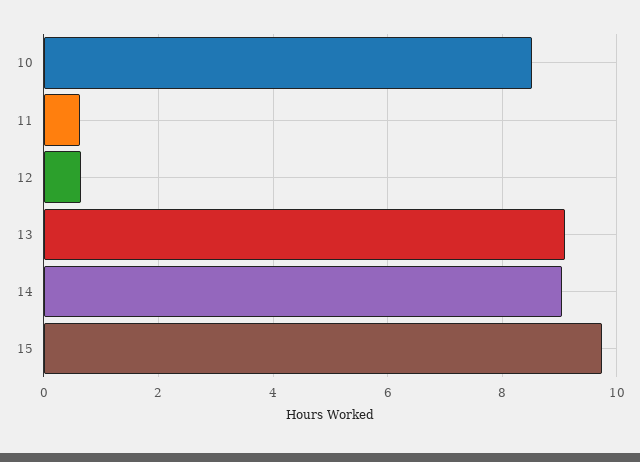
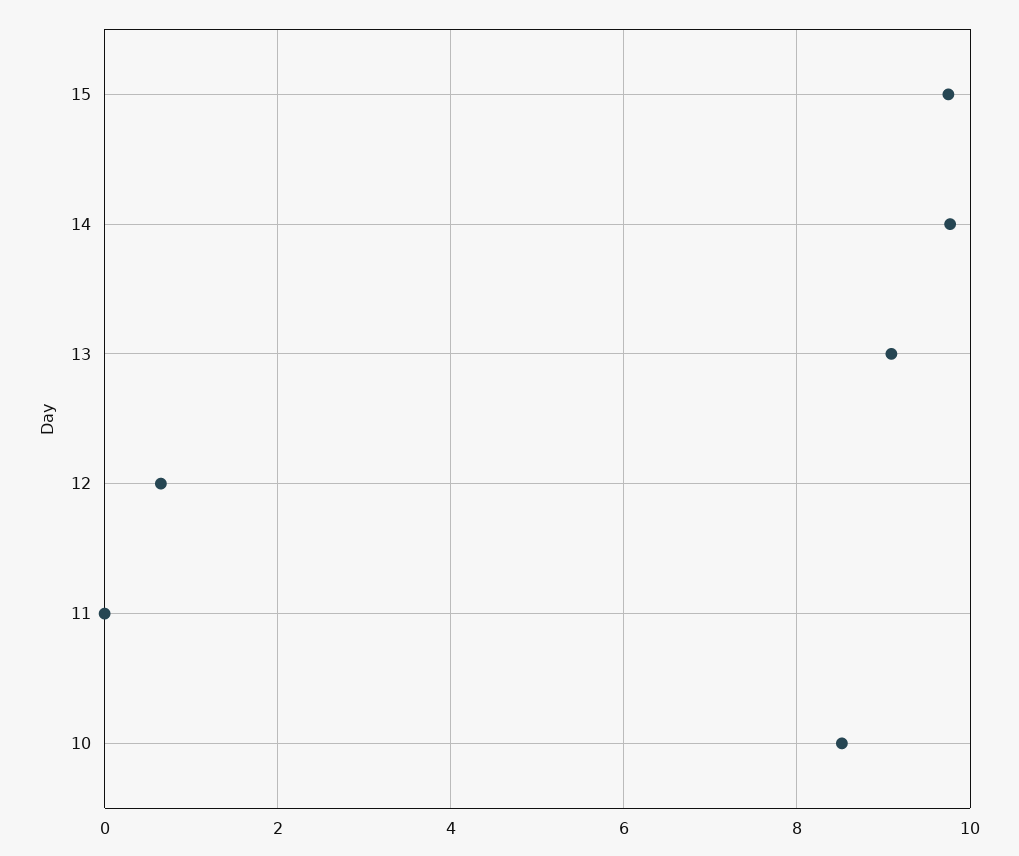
  {
    "10": 8.6,
-   "11": 0.6,
+   "11": 0,
    "12": 0.6,
    "13": 9,
-   "14": 9,
+   "14": 9.8,
    "15": 9.8
  }

